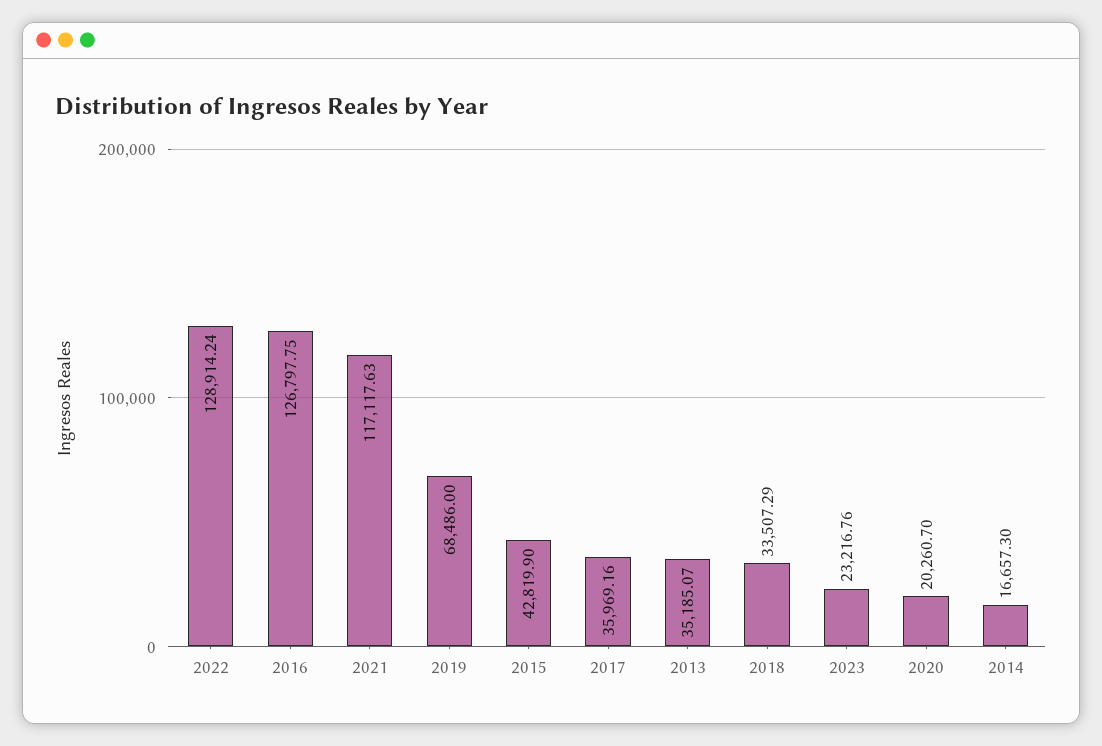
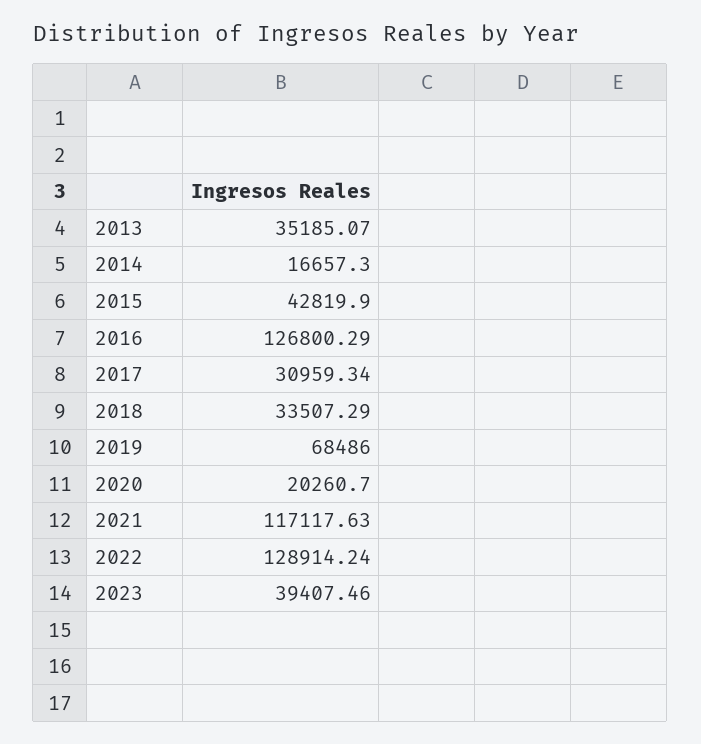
  {
    "2022": 128914.24,
-   "2016": 126797.75,
+   "2016": 126800.29,
    "2021": 117117.63,
    "2019": 68486,
    "2015": 42819.9,
-   "2017": 35969.16,
+   "2017": 30959.34,
    "2013": 35185.07,
    "2018": 33507.29,
-   "2023": 23216.76,
+   "2023": 39407.46,
    "2020": 20260.7,
    "2014": 16657.3
  }

